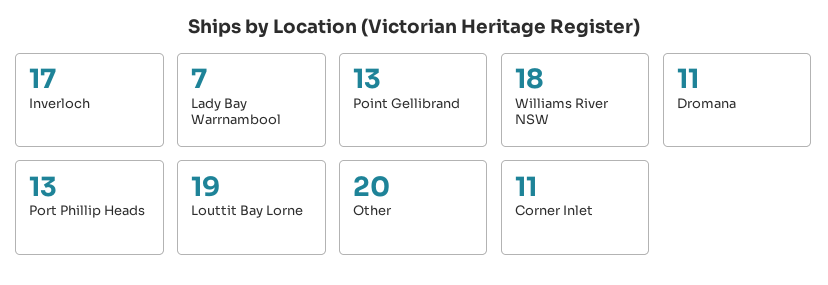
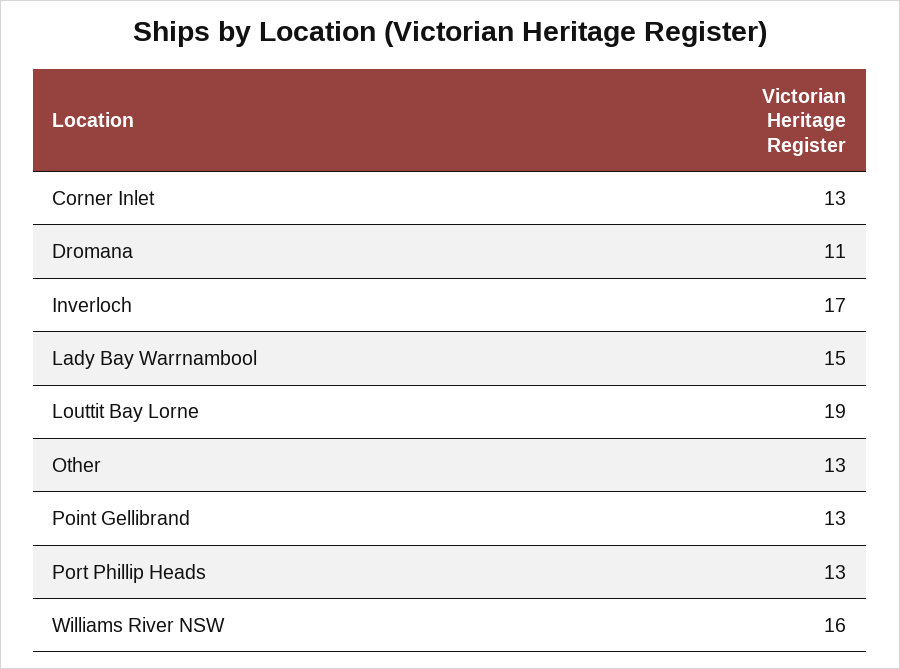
  {
    "Inverloch": 17,
-   "Lady Bay Warrnambool": 7,
+   "Lady Bay Warrnambool": 15,
    "Point Gellibrand": 13,
-   "Williams River NSW": 18,
+   "Williams River NSW": 16,
    "Dromana": 11,
    "Port Phillip Heads": 13,
    "Louttit Bay Lorne": 19,
-   "Other": 20,
+   "Other": 13,
-   "Corner Inlet": 11
+   "Corner Inlet": 13
  }

